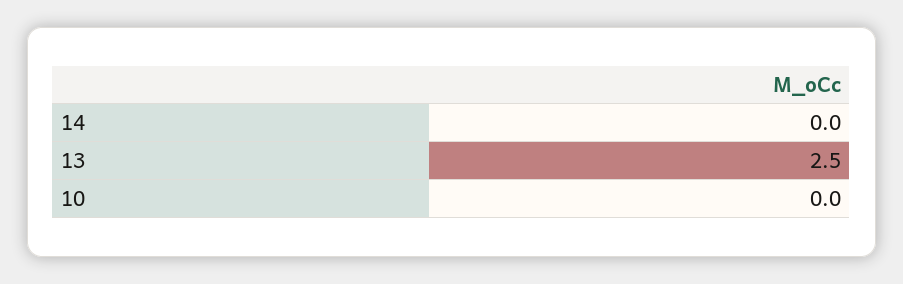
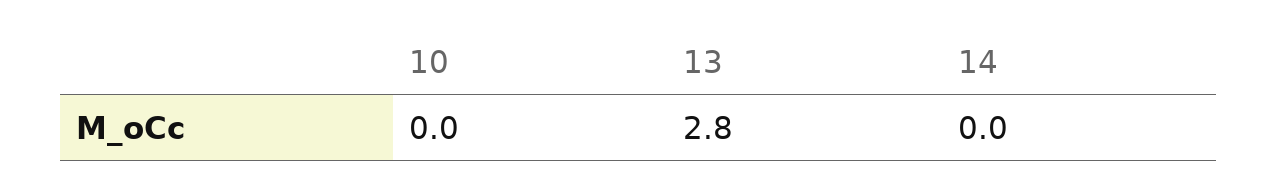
  {
    "14": 0,
-   "13": 2.5,
+   "13": 2.8,
    "10": 0
  }

